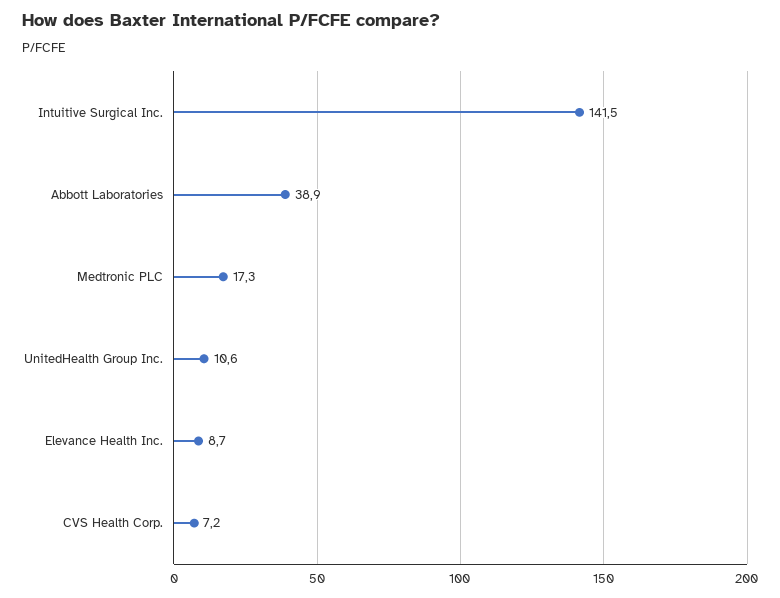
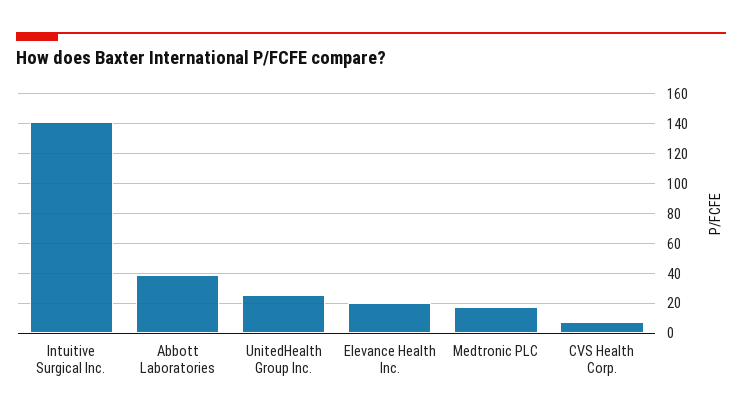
  {
    "Intuitive Surgical Inc.": 141.5,
    "Abbott Laboratories": 38.9,
    "Medtronic PLC": 17.3,
-   "UnitedHealth Group Inc.": 10.6,
+   "UnitedHealth Group Inc.": 25,
-   "Elevance Health Inc.": 8.7,
+   "Elevance Health Inc.": 20,
    "CVS Health Corp.": 7.2
  }

